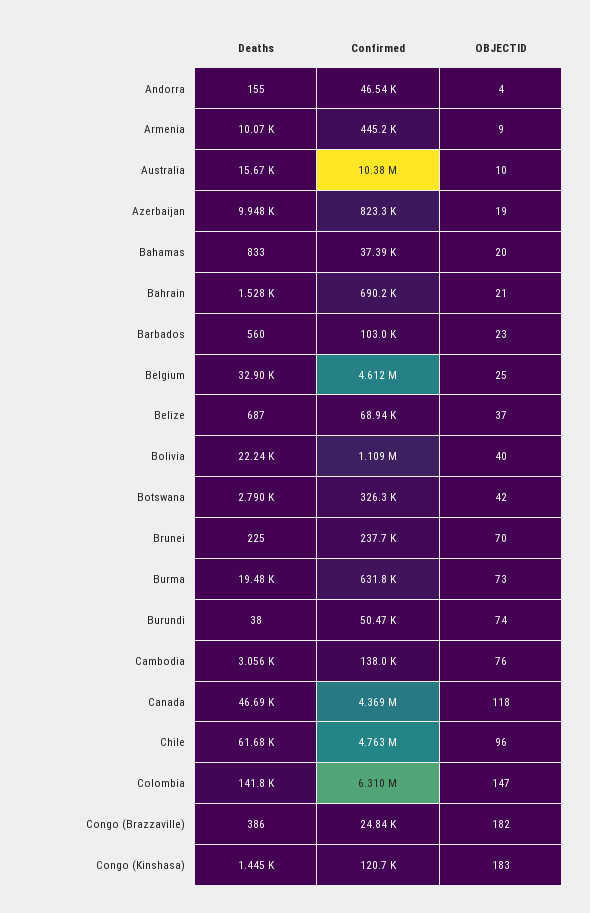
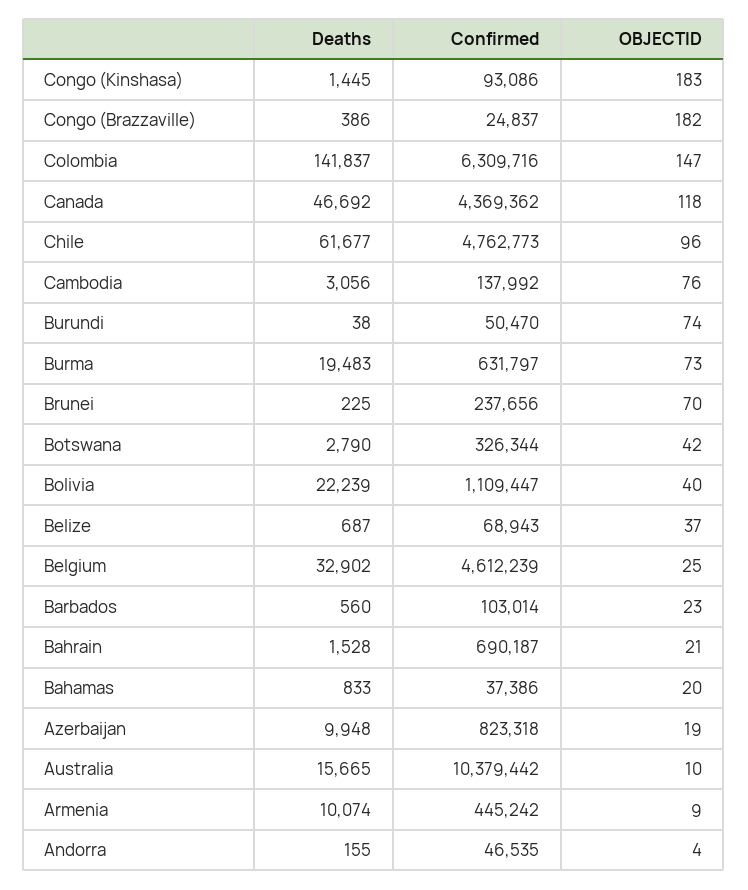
  {
    "Deaths": {
      "Andorra": 155,
      "Armenia": 10074,
      "Australia": 15665,
      "Azerbaijan": 9948,
      "Bahamas": 833,
      "Bahrain": 1528,
      "Barbados": 560,
      "Belgium": 32902,
      "Belize": 687,
      "Bolivia": 22239,
      "Botswana": 2790,
      "Brunei": 225,
      "Burma": 19483,
      "Burundi": 38,
      "Cambodia": 3056,
      "Canada": 46692,
      "Chile": 61677,
      "Colombia": 141837,
      "Congo (Brazzaville)": 386,
      "Congo (Kinshasa)": 1445
    },
    "Confirmed": {
      "Andorra": 46535,
      "Armenia": 445242,
      "Australia": 10379442,
      "Azerbaijan": 823318,
      "Bahamas": 37386,
      "Bahrain": 690187,
      "Barbados": 103014,
      "Belgium": 4612239,
      "Belize": 68943,
      "Bolivia": 1109447,
      "Botswana": 326344,
      "Brunei": 237656,
      "Burma": 631797,
      "Burundi": 50470,
      "Cambodia": 137992,
      "Canada": 4369362,
      "Chile": 4762773,
      "Colombia": 6309716,
      "Congo (Brazzaville)": 24837,
-     "Congo (Kinshasa)": 120700
+     "Congo (Kinshasa)": 93086
    },
    "OBJECTID": {
      "Andorra": 4,
      "Armenia": 9,
      "Australia": 10,
      "Azerbaijan": 19,
      "Bahamas": 20,
      "Bahrain": 21,
      "Barbados": 23,
      "Belgium": 25,
      "Belize": 37,
      "Bolivia": 40,
      "Botswana": 42,
      "Brunei": 70,
      "Burma": 73,
      "Burundi": 74,
      "Cambodia": 76,
      "Canada": 118,
      "Chile": 96,
      "Colombia": 147,
      "Congo (Brazzaville)": 182,
      "Congo (Kinshasa)": 183
    }
  }

